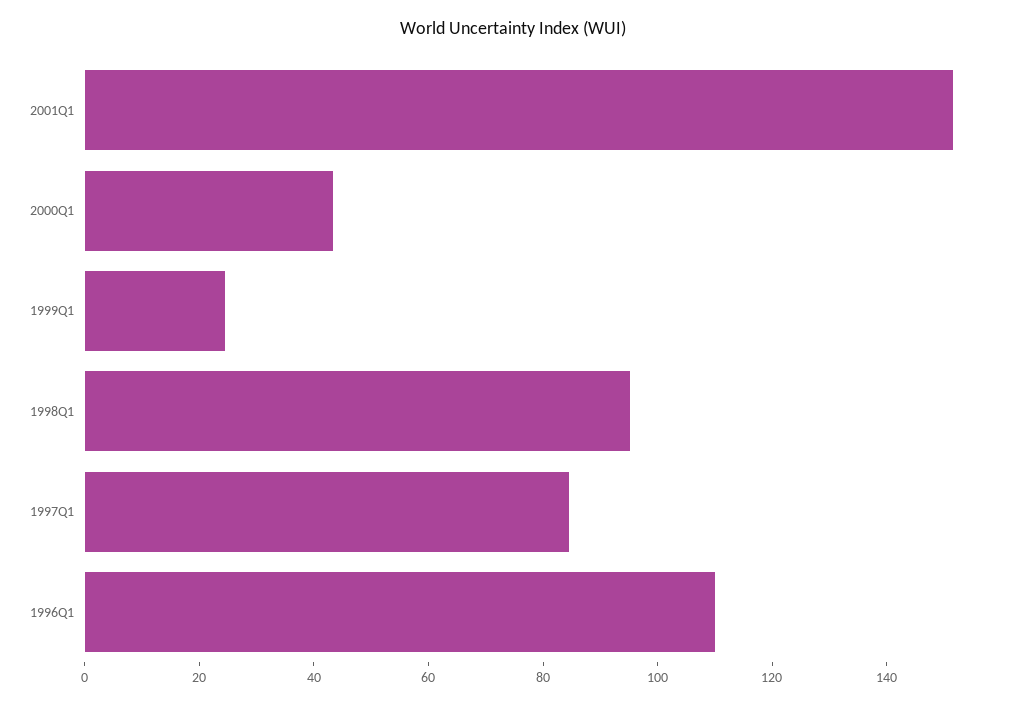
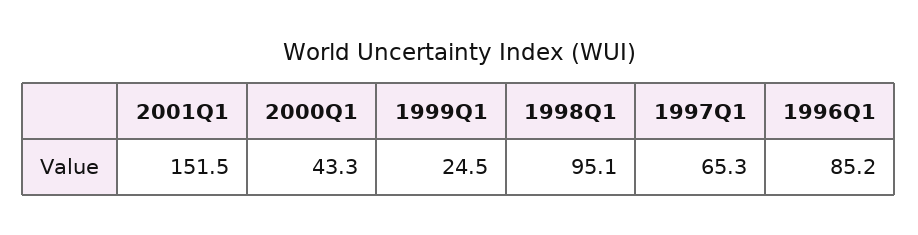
  {
    "2001Q1": 151.5,
    "2000Q1": 43.3,
    "1999Q1": 24.5,
    "1998Q1": 95.1,
-   "1997Q1": 85,
+   "1997Q1": 65.3,
-   "1996Q1": 110
+   "1996Q1": 85.2
  }

